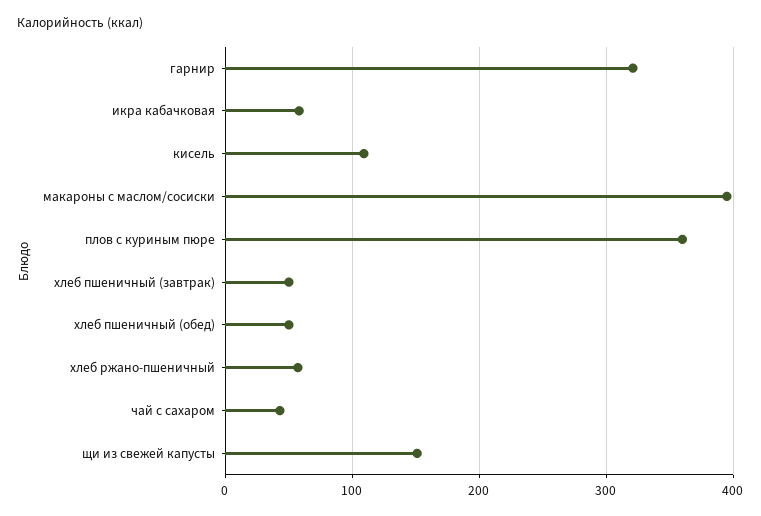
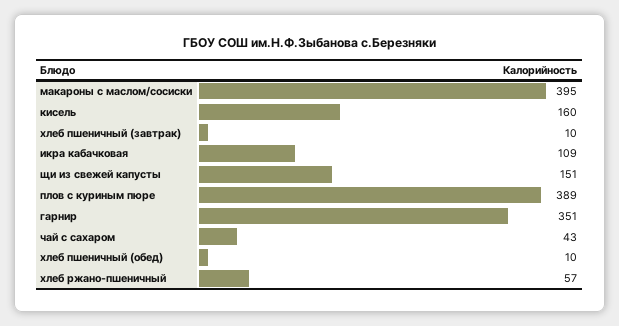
  {
-   "гарнир": 320,
+   "гарнир": 351,
-   "икра кабачковая": 60,
+   "икра кабачковая": 109,
-   "кисель": 110,
+   "кисель": 160,
    "макароны с маслом/сосиски": 395,
-   "плов с куриным пюре": 360,
+   "плов с куриным пюре": 389,
-   "хлеб пшеничный (завтрак)": 50,
+   "хлеб пшеничный (завтрак)": 10,
-   "хлеб пшеничный (обед)": 50,
+   "хлеб пшеничный (обед)": 10,
    "хлеб ржано-пшеничный": 57,
    "чай с сахаром": 43,
    "щи из свежей капусты": 151
  }

